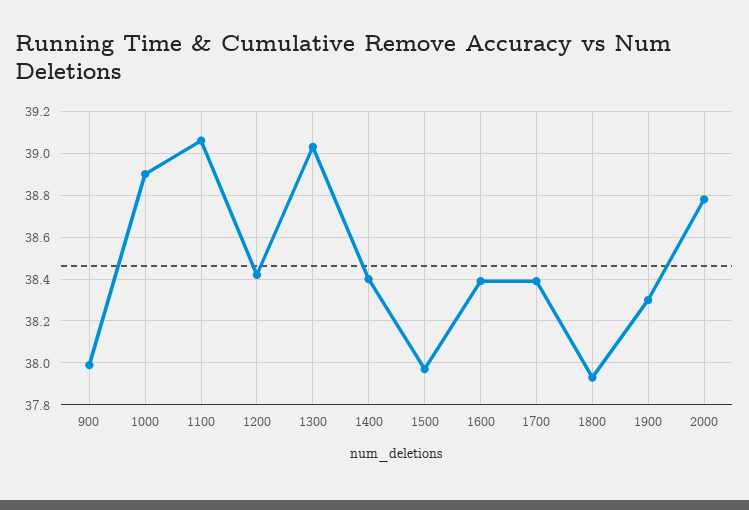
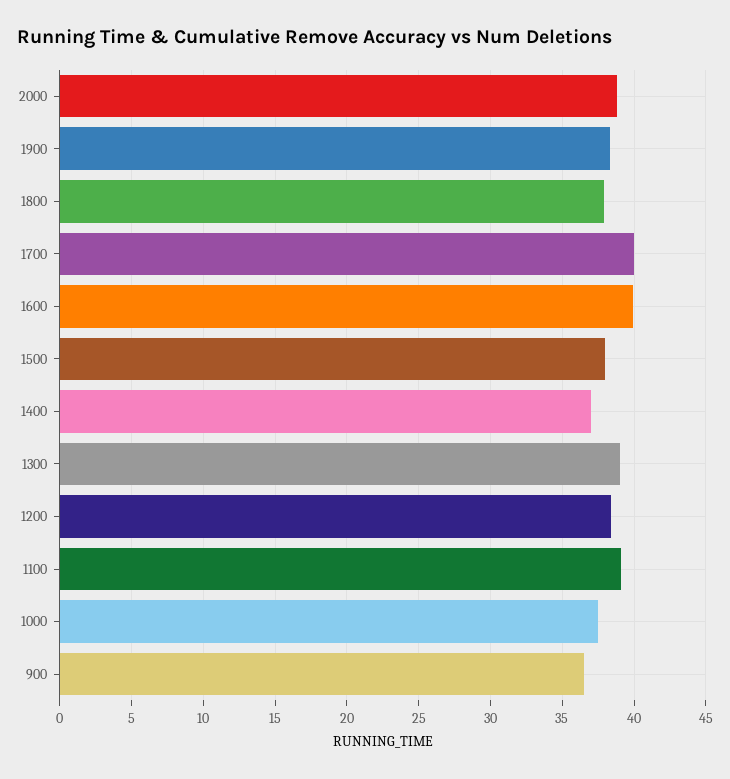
  {
-   "900": 38,
+   "900": 36.5,
-   "1000": 38.9,
+   "1000": 37.5,
    "1100": 39.05,
    "1200": 38.4,
    "1300": 39.05,
-   "1400": 38.4,
+   "1400": 37,
    "1500": 37.95,
-   "1600": 38.4,
+   "1600": 40,
-   "1700": 38.4,
+   "1700": 40,
    "1800": 37.95,
    "1900": 38.3,
    "2000": 38.8
  }

